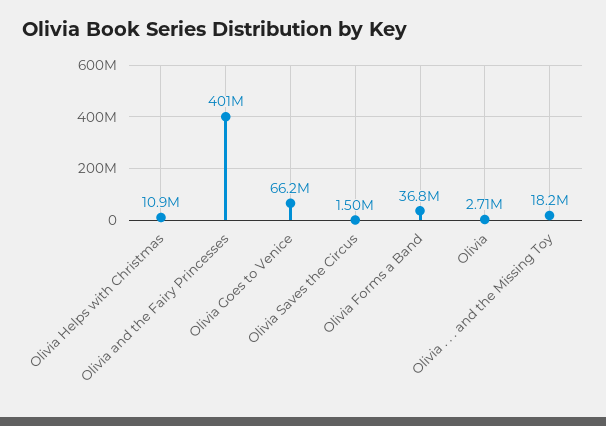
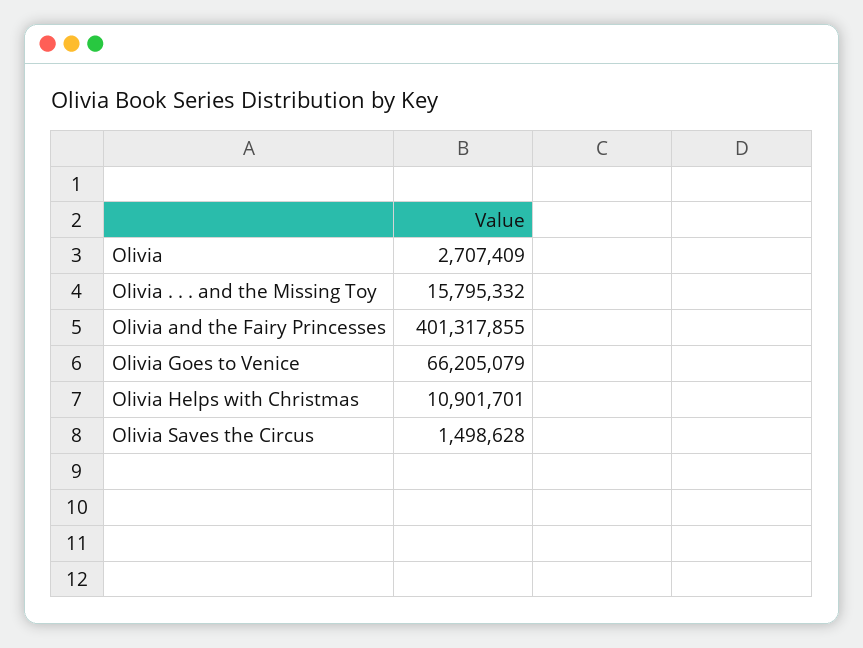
  {
    "Olivia Helps with Christmas": 10901701,
    "Olivia and the Fairy Princesses": 401317855,
    "Olivia Goes to Venice": 66205079,
    "Olivia Saves the Circus": 1498628,
-   "Olivia Forms a Band": 36800000,
    "Olivia": 2707409,
-   "Olivia . . . and the Missing Toy": 18200000
+   "Olivia . . . and the Missing Toy": 15795332
  }

